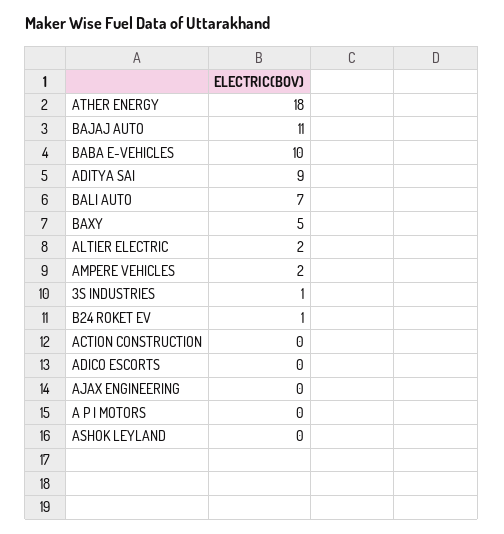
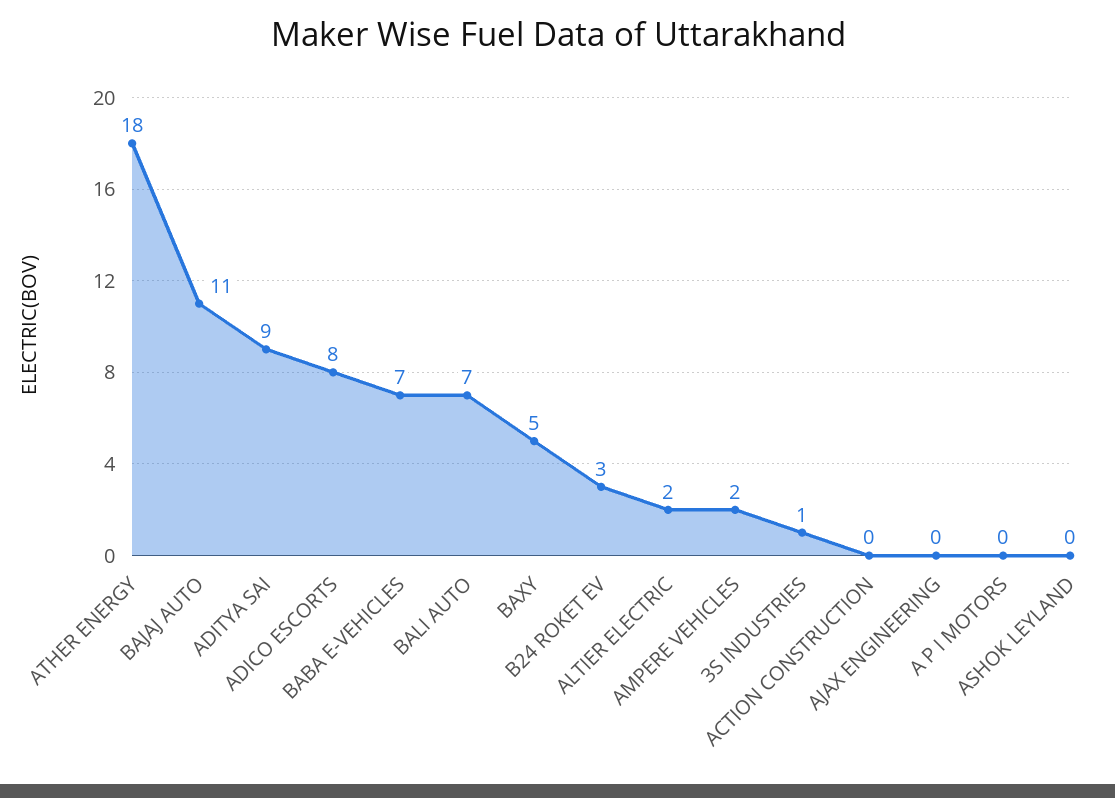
  {
    "ATHER ENERGY": 18,
    "BAJAJ AUTO": 11,
-   "BABA E-VEHICLES": 10,
+   "BABA E-VEHICLES": 7,
    "ADITYA SAI": 9,
    "BALI AUTO": 7,
    "BAXY": 5,
    "ALTIER ELECTRIC": 2,
    "AMPERE VEHICLES": 2,
    "3S INDUSTRIES": 1,
-   "B24 ROKET EV": 1,
+   "B24 ROKET EV": 3,
    "ACTION CONSTRUCTION": 0,
-   "ADICO ESCORTS": 0,
+   "ADICO ESCORTS": 8,
    "AJAX ENGINEERING": 0,
    "A P I MOTORS": 0,
    "ASHOK LEYLAND": 0
  }

